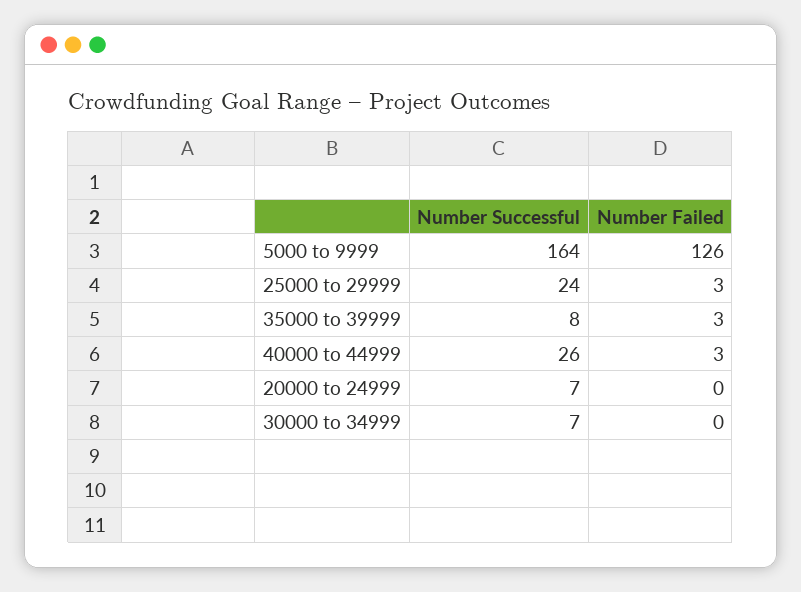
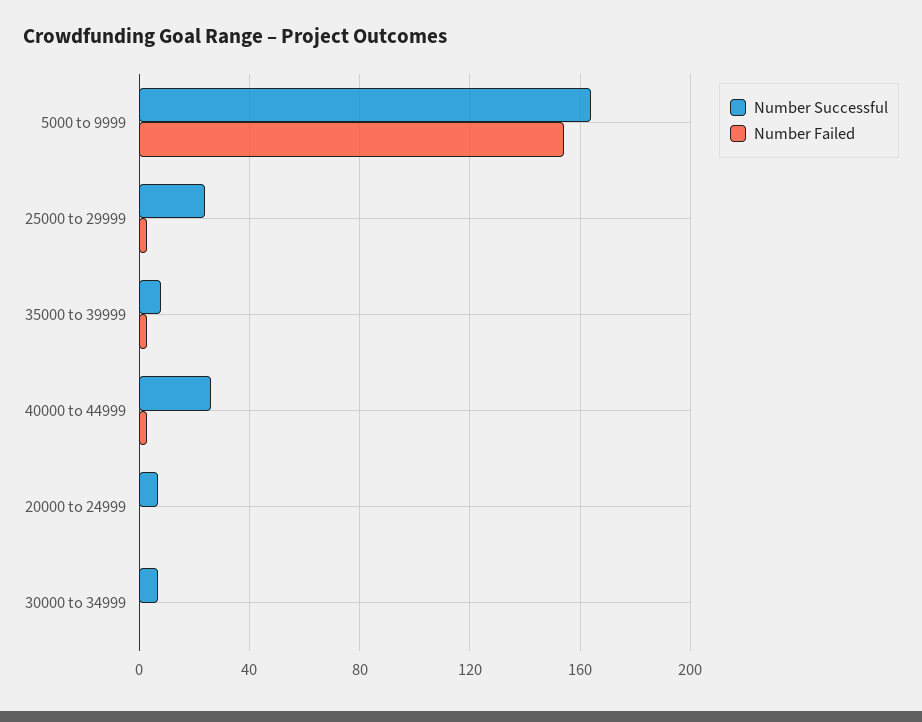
  {
    "Number Successful": {
      "5000 to 9999": 164,
      "25000 to 29999": 24,
      "35000 to 39999": 8,
      "40000 to 44999": 26,
      "20000 to 24999": 7,
      "30000 to 34999": 7
    },
    "Number Failed": {
-     "5000 to 9999": 126,
+     "5000 to 9999": 155,
      "25000 to 29999": 3,
      "35000 to 39999": 3,
      "40000 to 44999": 3,
      "20000 to 24999": 0,
      "30000 to 34999": 0
    }
  }

